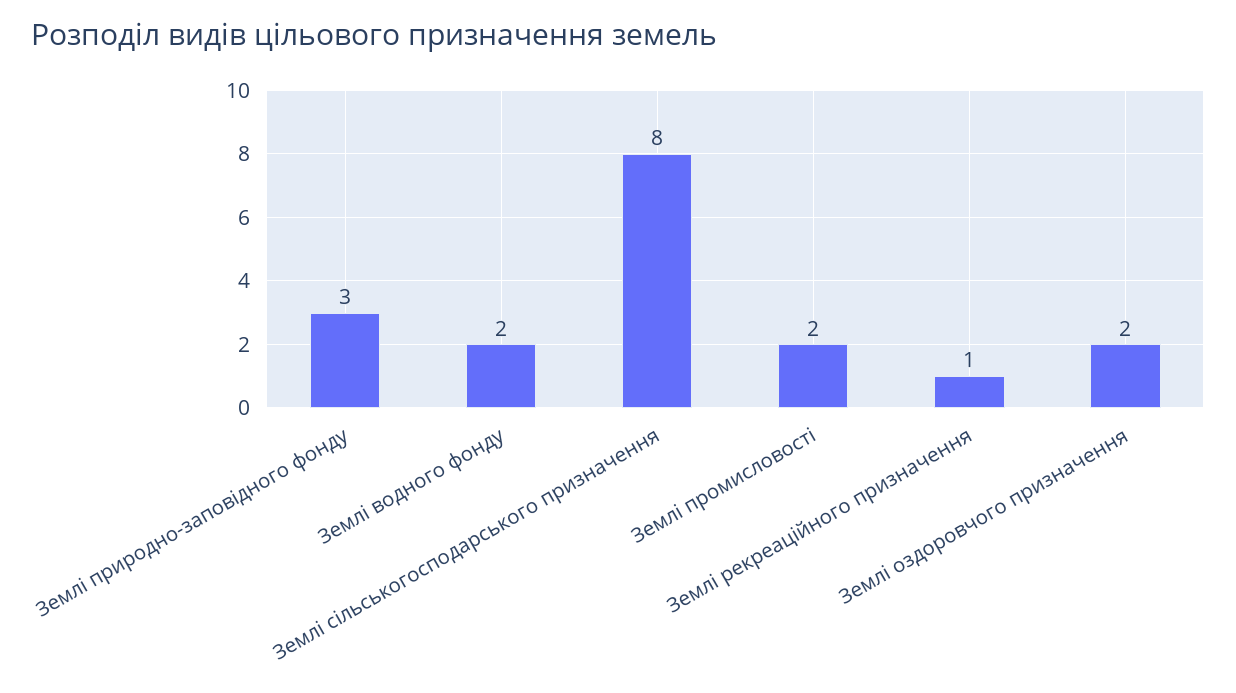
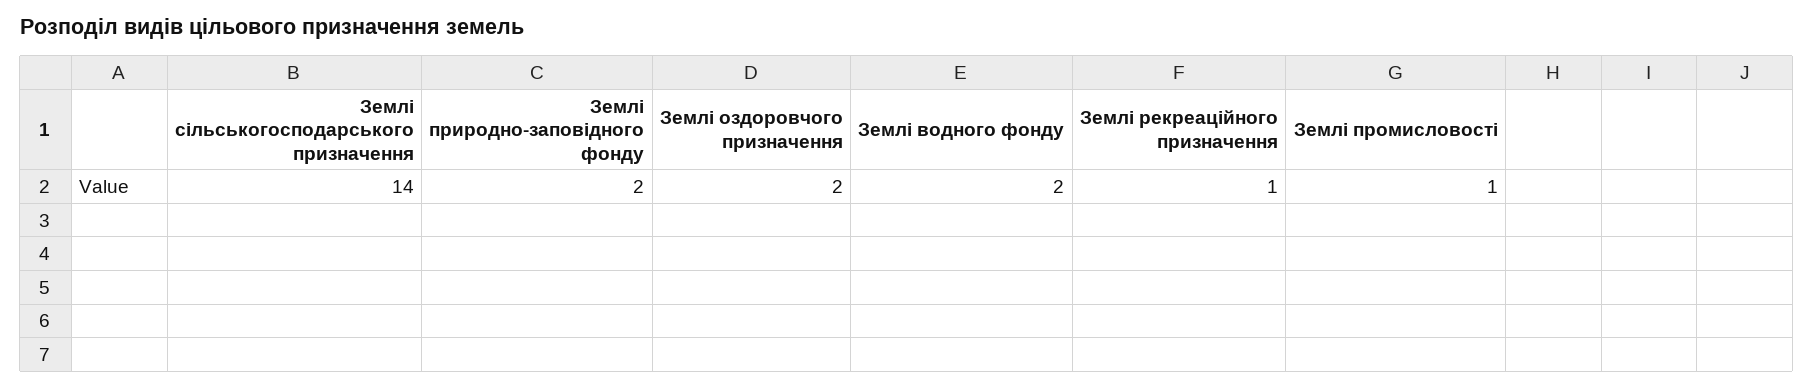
  {
-   "Землі природно-заповідного фонду": 3,
+   "Землі природно-заповідного фонду": 2,
    "Землі водного фонду": 2,
-   "Землі сільськогосподарського призначення": 8,
+   "Землі сільськогосподарського призначення": 14,
-   "Землі промисловості": 2,
+   "Землі промисловості": 1,
    "Землі рекреаційного призначення": 1,
    "Землі оздоровчого призначення": 2
  }

